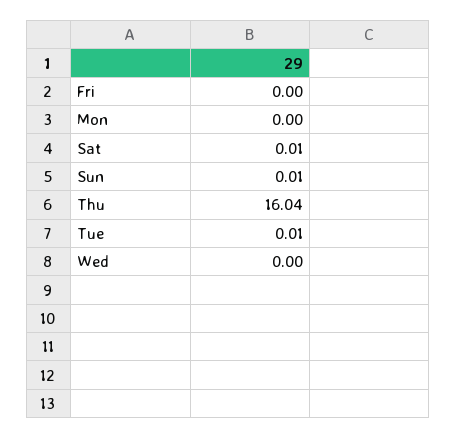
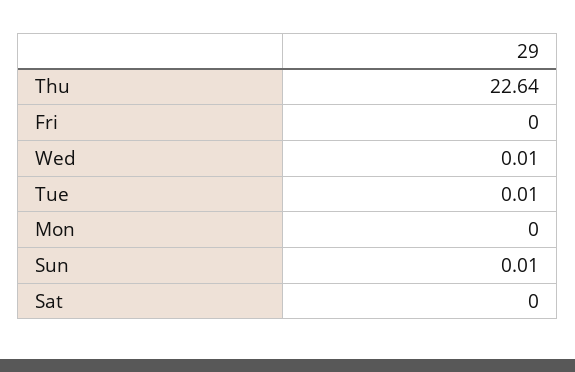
  {
    "Fri": 0,
    "Mon": 0,
-   "Sat": 0.01,
+   "Sat": 0,
    "Sun": 0.01,
-   "Thu": 16.04,
+   "Thu": 22.64,
    "Tue": 0.01,
-   "Wed": 0
+   "Wed": 0.01
  }

